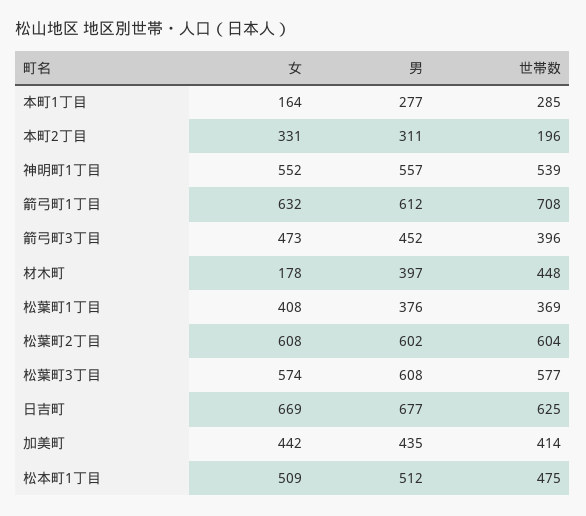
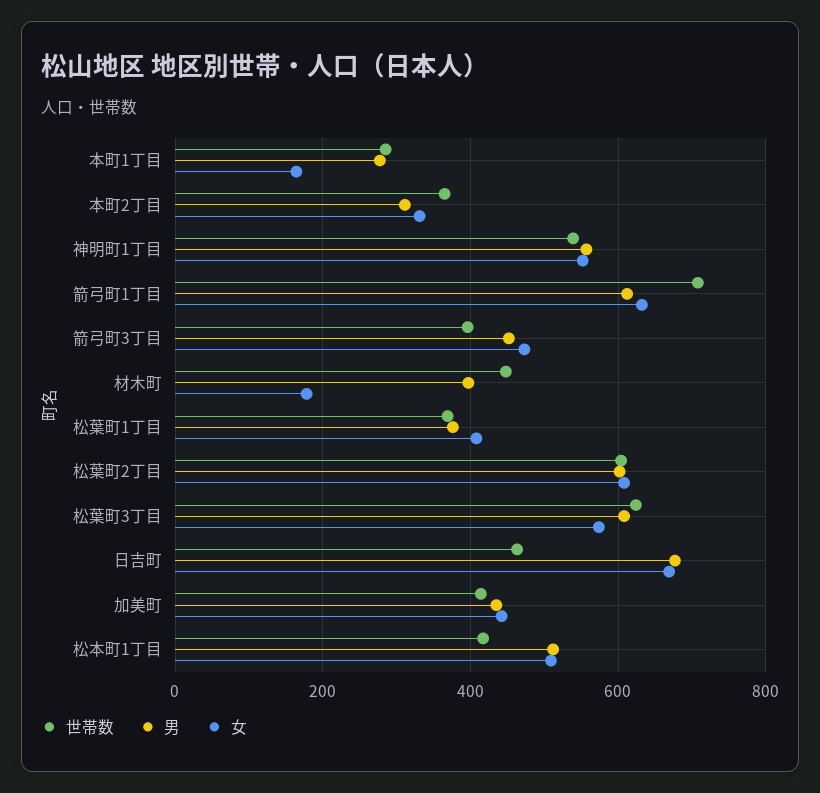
  {
    "女": {
      "本町1丁目": 164,
      "本町2丁目": 331,
      "神明町1丁目": 552,
      "箭弓町1丁目": 632,
      "箭弓町3丁目": 473,
      "材木町": 178,
      "松葉町1丁目": 408,
      "松葉町2丁目": 608,
      "松葉町3丁目": 574,
      "日吉町": 669,
      "加美町": 442,
      "松本町1丁目": 509
    },
    "男": {
      "本町1丁目": 277,
      "本町2丁目": 311,
      "神明町1丁目": 557,
      "箭弓町1丁目": 612,
      "箭弓町3丁目": 452,
      "材木町": 397,
      "松葉町1丁目": 376,
      "松葉町2丁目": 602,
      "松葉町3丁目": 608,
      "日吉町": 677,
      "加美町": 435,
      "松本町1丁目": 512
    },
    "世帯数": {
      "本町1丁目": 285,
-     "本町2丁目": 196,
+     "本町2丁目": 360,
      "神明町1丁目": 539,
      "箭弓町1丁目": 708,
      "箭弓町3丁目": 396,
      "材木町": 448,
      "松葉町1丁目": 369,
      "松葉町2丁目": 604,
-     "松葉町3丁目": 577,
+     "松葉町3丁目": 620,
-     "日吉町": 625,
+     "日吉町": 460,
      "加美町": 414,
-     "松本町1丁目": 475
+     "松本町1丁目": 420
    }
  }

